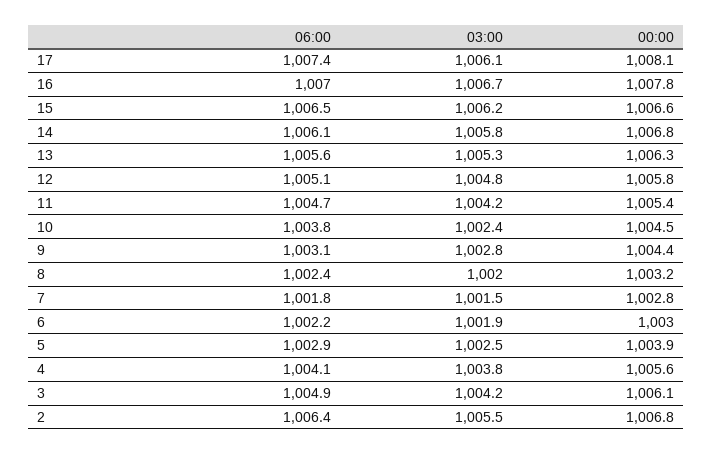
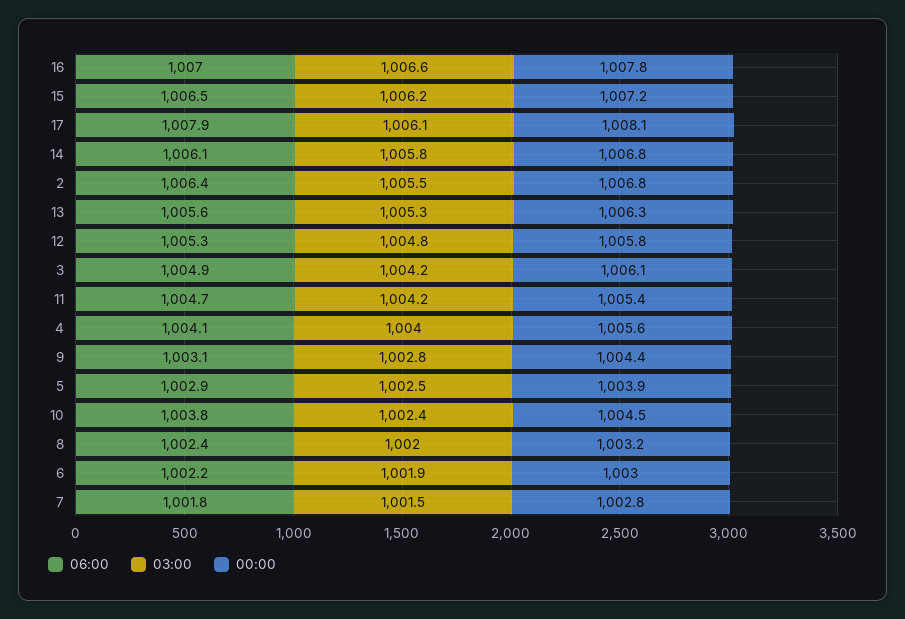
  {
    "06:00": {
-     "17": 1007.4,
+     "17": 1007.9,
      "16": 1007,
      "15": 1006.5,
      "14": 1006.1,
      "13": 1005.6,
-     "12": 1005.1,
+     "12": 1005.3,
      "11": 1004.7,
      "10": 1003.8,
      "9": 1003.1,
      "8": 1002.4,
      "7": 1001.8,
      "6": 1002.2,
      "5": 1002.9,
      "4": 1004.1,
      "3": 1004.9,
      "2": 1006.4
    },
    "03:00": {
      "17": 1006.1,
-     "16": 1006.7,
+     "16": 1006.6,
      "15": 1006.2,
      "14": 1005.8,
      "13": 1005.3,
      "12": 1004.8,
      "11": 1004.2,
      "10": 1002.4,
      "9": 1002.8,
      "8": 1002,
      "7": 1001.5,
      "6": 1001.9,
      "5": 1002.5,
-     "4": 1003.8,
+     "4": 1004,
      "3": 1004.2,
      "2": 1005.5
    },
    "00:00": {
      "17": 1008.1,
      "16": 1007.8,
-     "15": 1006.6,
+     "15": 1007.2,
      "14": 1006.8,
      "13": 1006.3,
      "12": 1005.8,
      "11": 1005.4,
      "10": 1004.5,
      "9": 1004.4,
      "8": 1003.2,
      "7": 1002.8,
      "6": 1003,
      "5": 1003.9,
      "4": 1005.6,
      "3": 1006.1,
      "2": 1006.8
    }
  }

